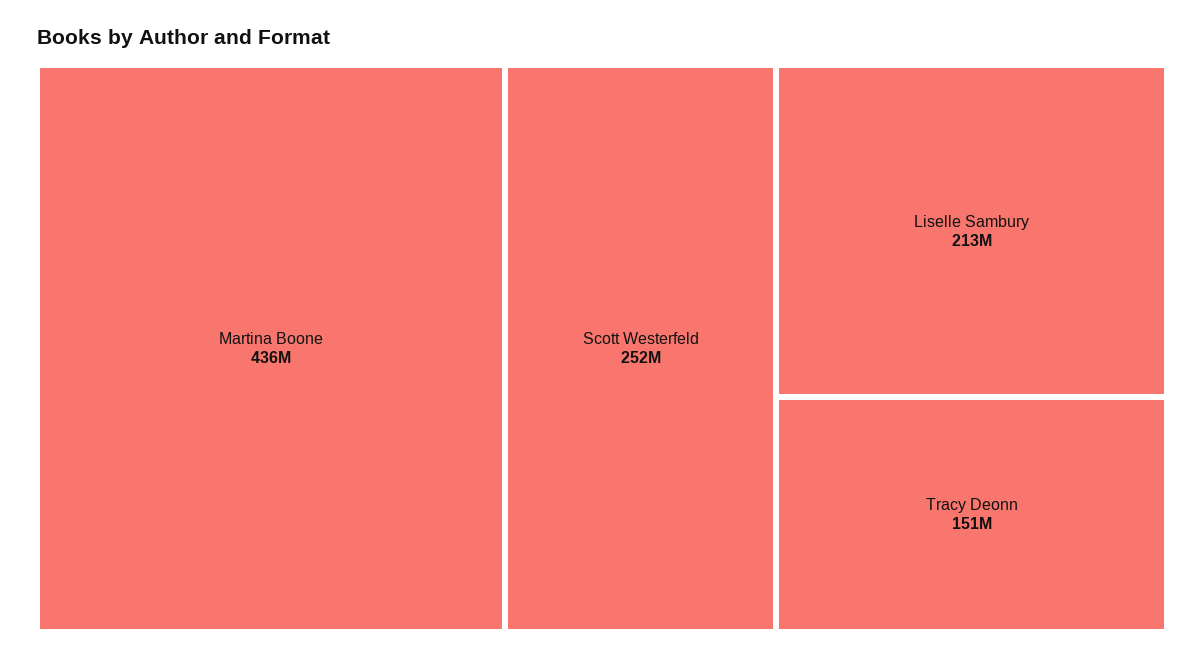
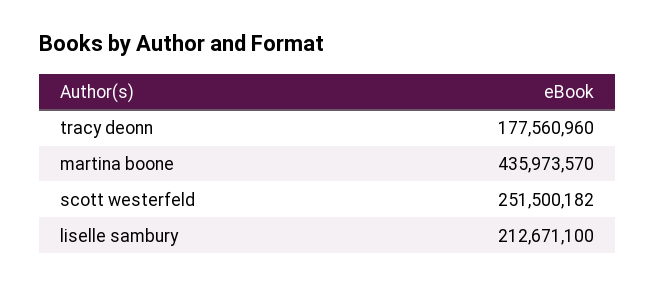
  {
    "Martina Boone": 435973570,
    "Scott Westerfeld": 251500182,
    "Liselle Sambury": 212671100,
-   "Tracy Deonn": 151000000
+   "Tracy Deonn": 177560960
  }

